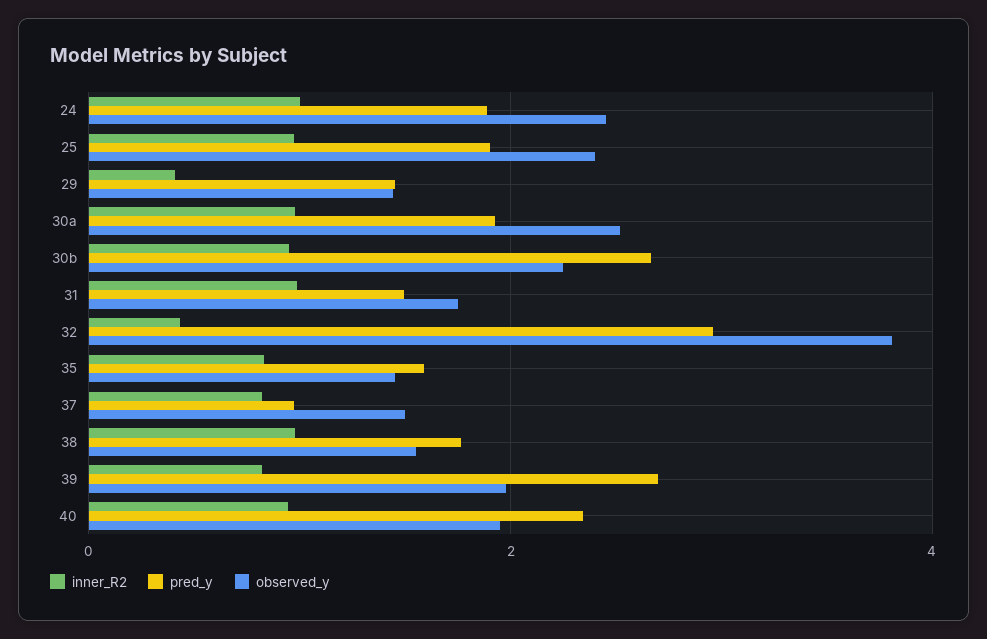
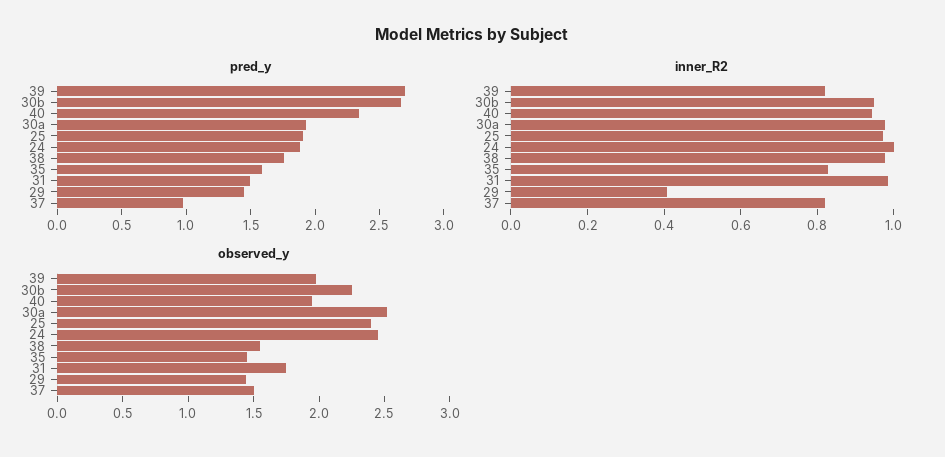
  {
    "inner_R2": {
      "24": 1,
      "25": 0.95,
      "29": 0.4,
      "30a": 1,
      "30b": 0.95,
      "31": 1,
-     "32": 0.4,
      "35": 0.85,
      "37": 0.8,
      "38": 1,
      "39": 0.8,
      "40": 0.95
    },
    "pred_y": {
      "24": 1.9,
      "25": 1.9,
      "29": 1.5,
      "30a": 1.9,
      "30b": 2.7,
      "31": 1.5,
-     "32": 3,
      "35": 1.6,
      "37": 1,
      "38": 1.8,
      "39": 2.7,
      "40": 2.3
    },
    "observed_y": {
      "24": 2.5,
      "25": 2.4,
      "29": 1.4,
      "30a": 2.5,
      "30b": 2.3,
      "31": 1.8,
-     "32": 3.8,
      "35": 1.5,
      "37": 1.5,
      "38": 1.6,
      "39": 2,
      "40": 2
    }
  }

